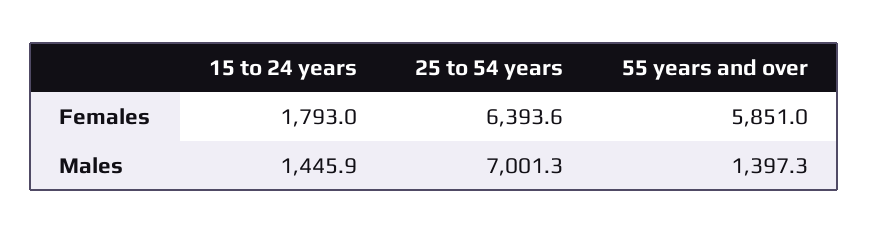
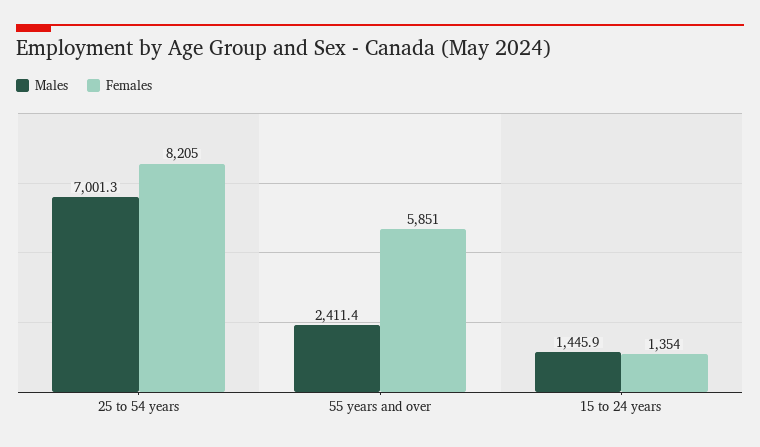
  {
    "Females": {
-     "15 to 24 years": 1793,
+     "15 to 24 years": 1354,
-     "25 to 54 years": 6393.6,
+     "25 to 54 years": 8205,
      "55 years and over": 5851
    },
    "Males": {
      "15 to 24 years": 1445.9,
      "25 to 54 years": 7001.3,
-     "55 years and over": 1397.3
+     "55 years and over": 2411.4
    }
  }

